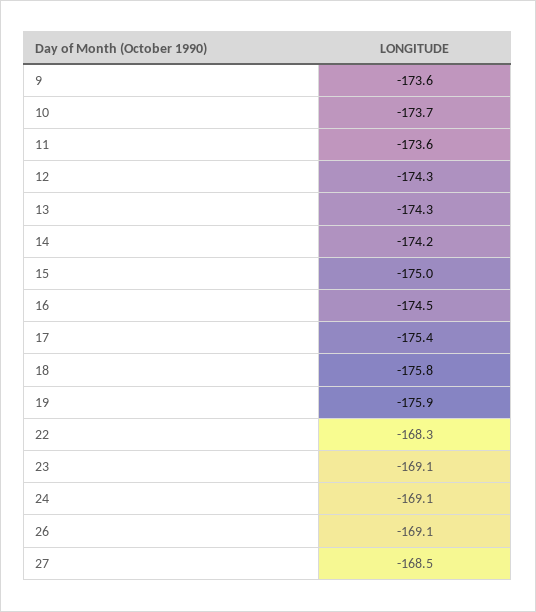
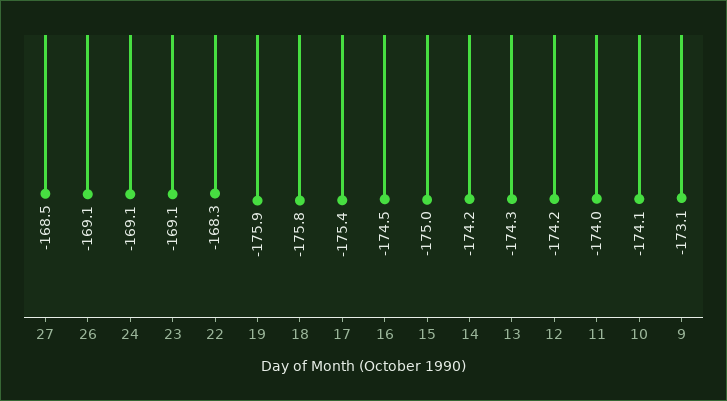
  {
-   "9": -173.6,
+   "9": -173.1,
-   "10": -173.7,
+   "10": -174.1,
-   "11": -173.6,
+   "11": -174,
-   "12": -174.3,
+   "12": -174.2,
    "13": -174.3,
    "14": -174.2,
    "15": -175,
    "16": -174.5,
    "17": -175.4,
    "18": -175.8,
    "19": -175.9,
    "22": -168.3,
    "23": -169.1,
    "24": -169.1,
    "26": -169.1,
    "27": -168.5
  }

